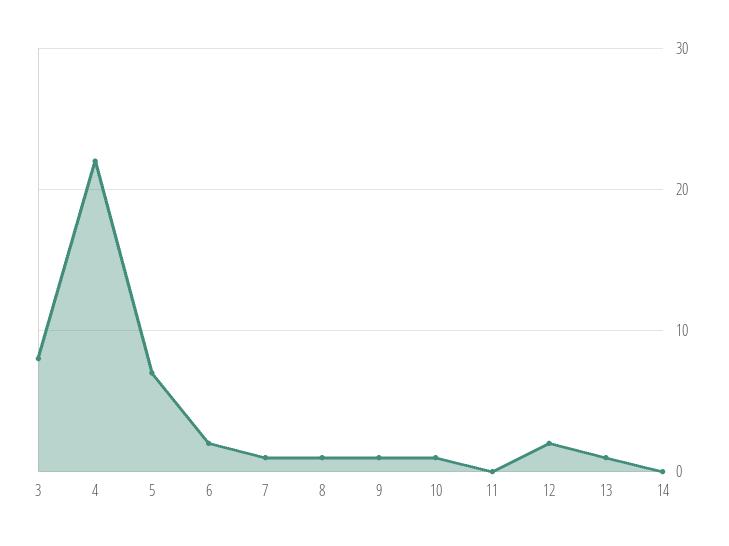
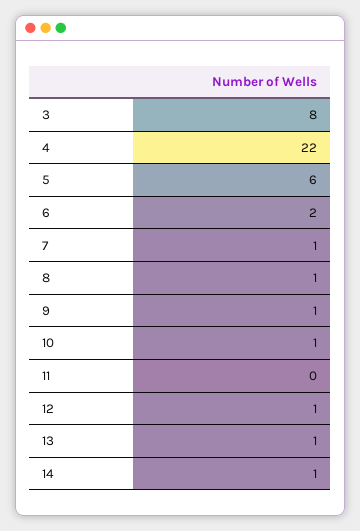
  {
    "3": 8,
    "4": 22,
-   "5": 7,
+   "5": 6,
    "6": 2,
    "7": 1,
    "8": 1,
    "9": 1,
    "10": 1,
    "11": 0,
-   "12": 2,
+   "12": 1,
    "13": 1,
-   "14": 0
+   "14": 1
  }

